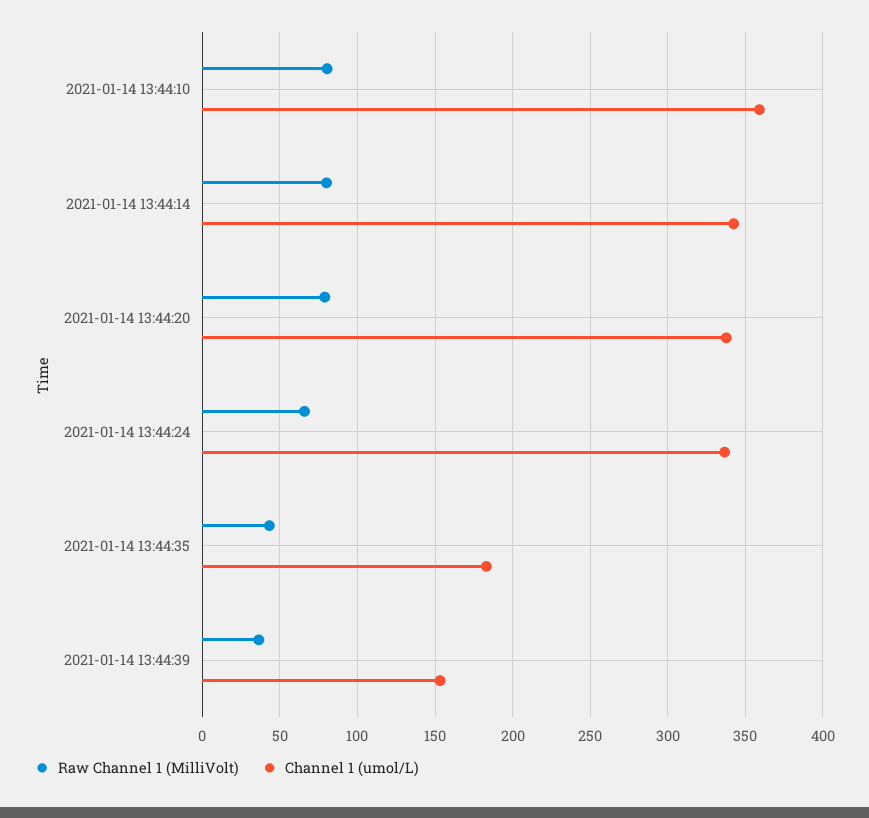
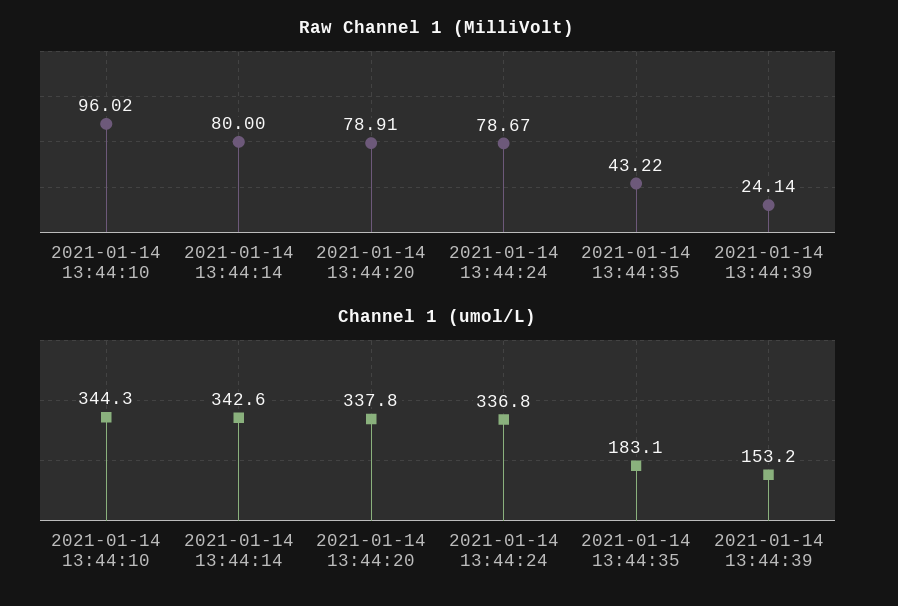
  {
    "Raw Channel 1 (MilliVolt)": {
-     "2021-01-14 13:44:10": 80,
+     "2021-01-14 13:44:10": 96.02,
      "2021-01-14 13:44:14": 80,
      "2021-01-14 13:44:20": 78.91,
-     "2021-01-14 13:44:24": 65,
+     "2021-01-14 13:44:24": 78.67,
      "2021-01-14 13:44:35": 43.22,
-     "2021-01-14 13:44:39": 35
+     "2021-01-14 13:44:39": 24.14
    },
    "Channel 1 (umol/L)": {
-     "2021-01-14 13:44:10": 360,
+     "2021-01-14 13:44:10": 344.3,
      "2021-01-14 13:44:14": 342.6,
      "2021-01-14 13:44:20": 337.8,
      "2021-01-14 13:44:24": 336.8,
      "2021-01-14 13:44:35": 183.1,
      "2021-01-14 13:44:39": 153.2
    }
  }

